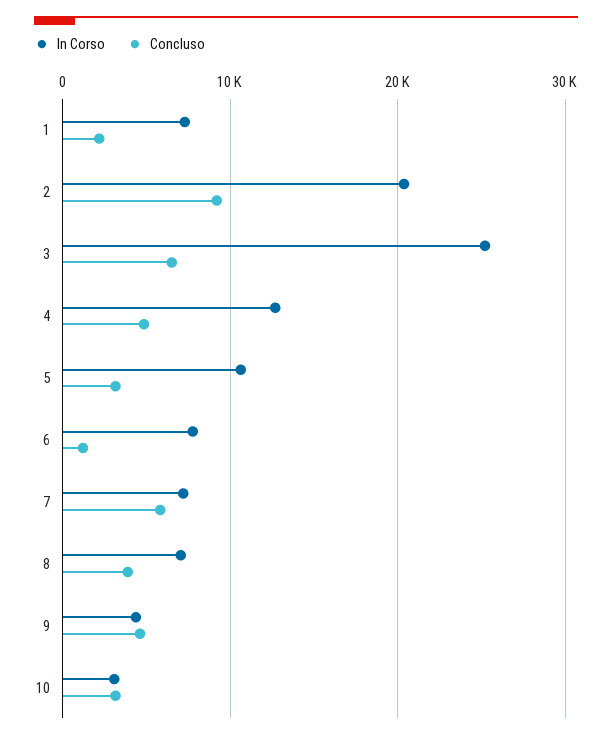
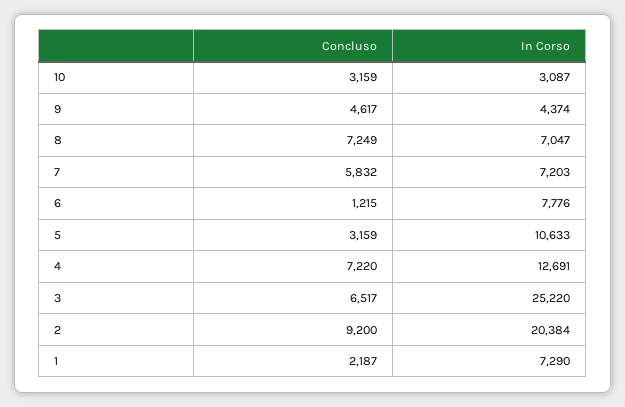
  {
    "In Corso": {
      "1": 7290,
      "2": 20384,
      "3": 25220,
      "4": 12691,
      "5": 10633,
      "6": 7776,
      "7": 7203,
      "8": 7047,
      "9": 4374,
      "10": 3087
    },
    "Concluso": {
      "1": 2187,
      "2": 9200,
      "3": 6517,
-     "4": 5000,
+     "4": 7220,
      "5": 3159,
      "6": 1215,
      "7": 5832,
-     "8": 4000,
+     "8": 7249,
      "9": 4617,
      "10": 3159
    }
  }

